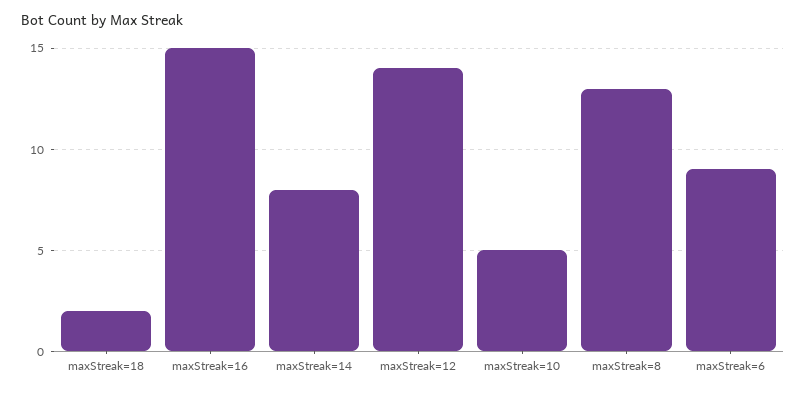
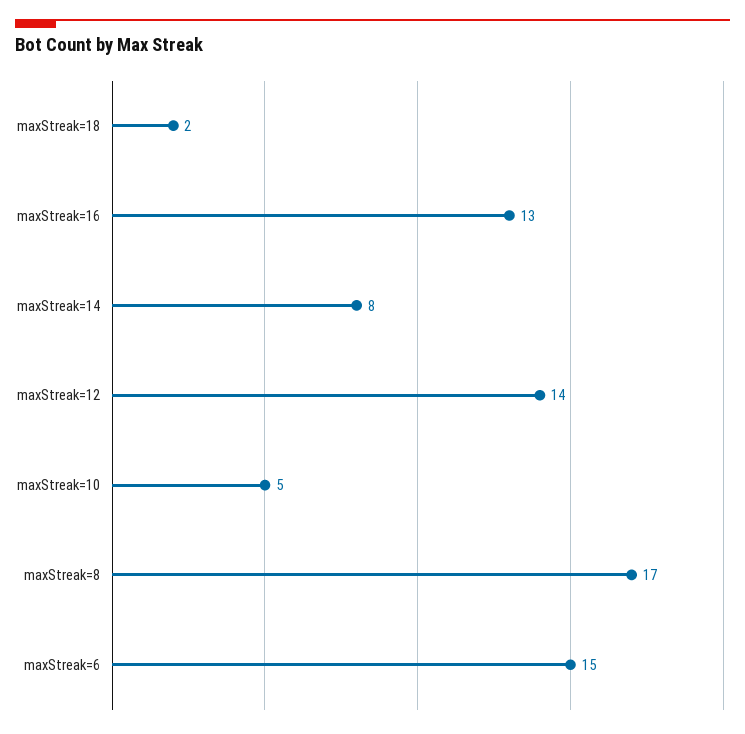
  {
    "maxStreak=18": 2,
-   "maxStreak=16": 15,
+   "maxStreak=16": 13,
    "maxStreak=14": 8,
    "maxStreak=12": 14,
    "maxStreak=10": 5,
-   "maxStreak=8": 13,
+   "maxStreak=8": 17,
-   "maxStreak=6": 9
+   "maxStreak=6": 15
  }

